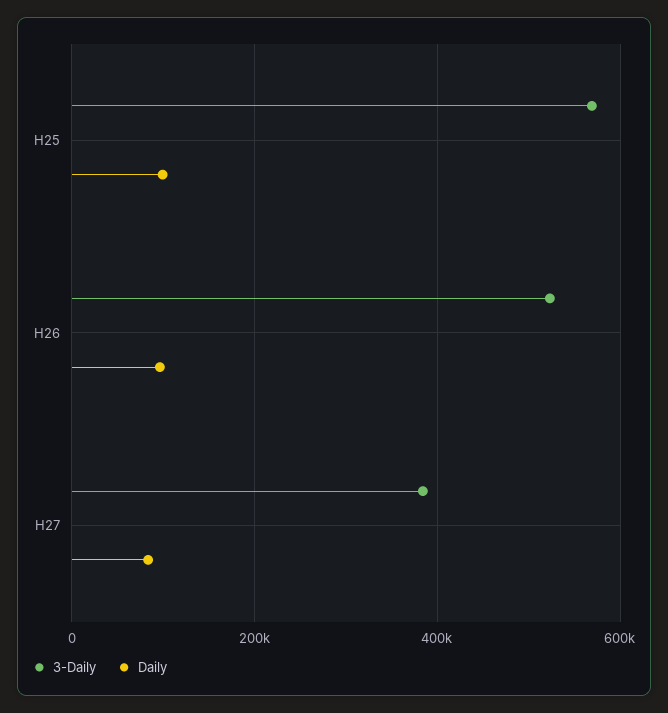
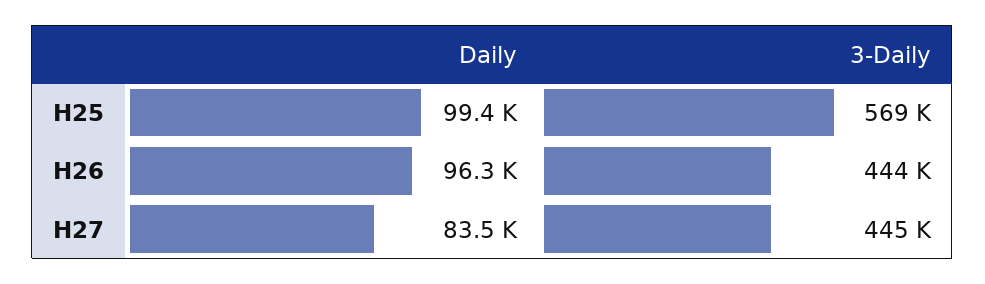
  {
    "3-Daily": {
      "H25": 569000,
-     "H26": 520000,
+     "H26": 444000,
-     "H27": 380000
+     "H27": 445000
    },
    "Daily": {
      "H25": 99400,
      "H26": 96300,
      "H27": 83500
    }
  }

